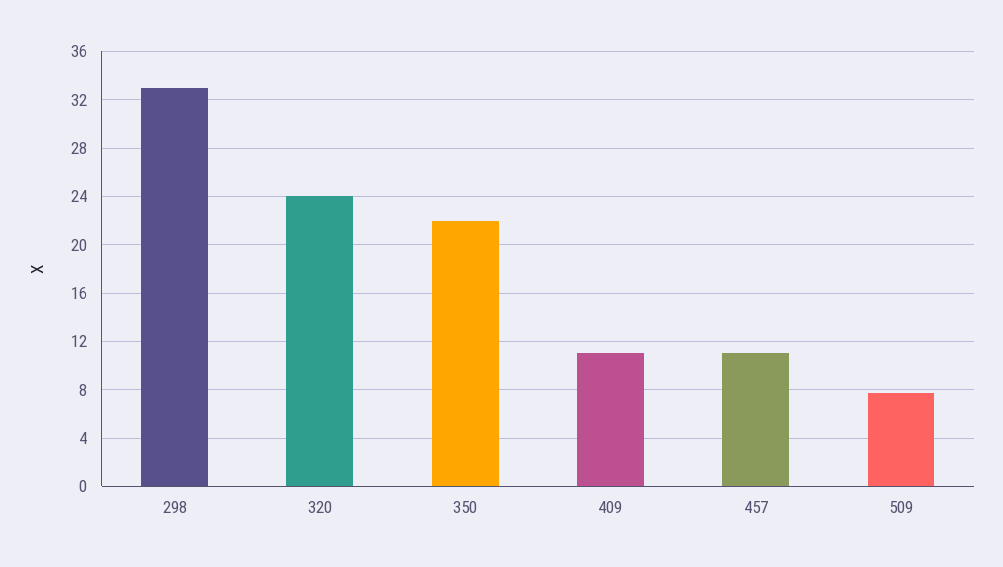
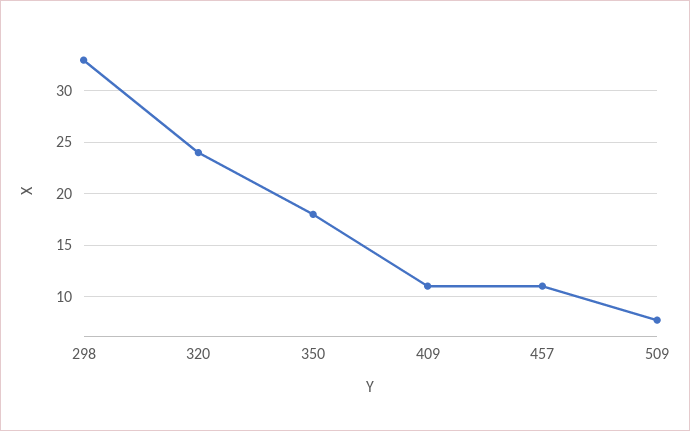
  {
    "298": 33,
    "320": 24,
-   "350": 22,
+   "350": 18,
    "409": 11,
    "457": 11,
    "509": 7.5
  }

